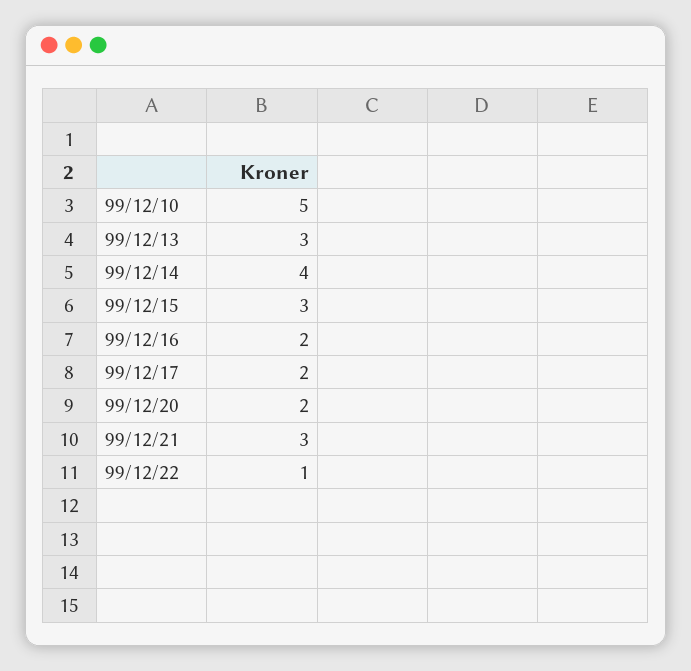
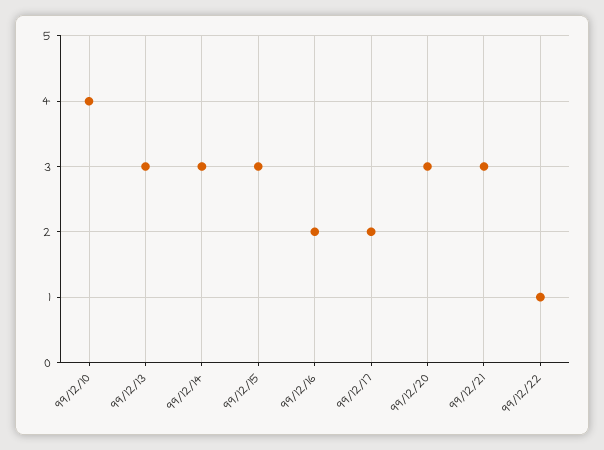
  {
-   "99/12/10": 5,
+   "99/12/10": 4,
    "99/12/13": 3,
-   "99/12/14": 4,
+   "99/12/14": 3,
    "99/12/15": 3,
    "99/12/16": 2,
    "99/12/17": 2,
-   "99/12/20": 2,
+   "99/12/20": 3,
    "99/12/21": 3,
    "99/12/22": 1
  }

